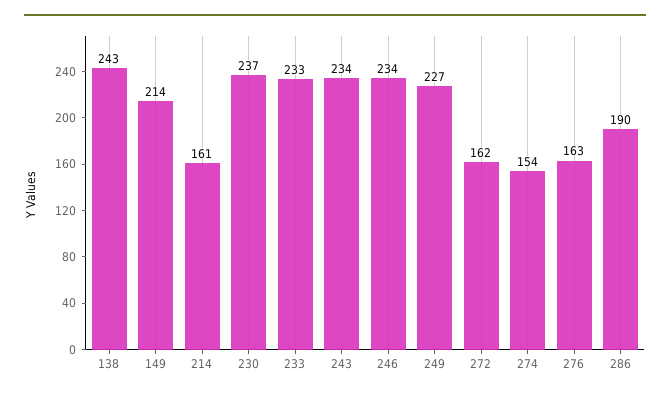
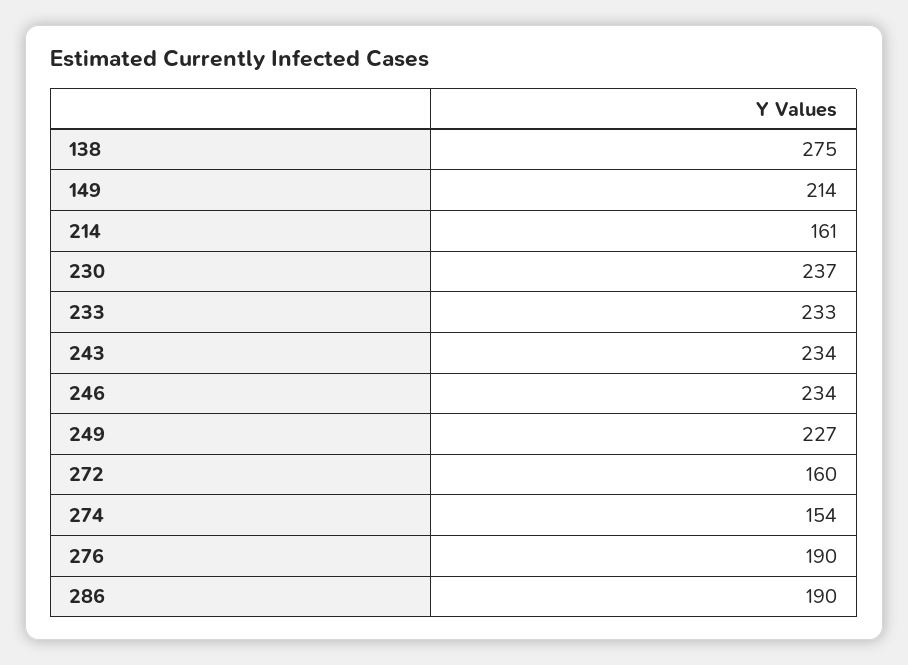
  {
-   "138": 243,
+   "138": 275,
    "149": 214,
    "214": 161,
    "230": 237,
    "233": 233,
    "243": 234,
    "246": 234,
    "249": 227,
-   "272": 162,
+   "272": 160,
    "274": 154,
-   "276": 163,
+   "276": 190,
    "286": 190
  }

